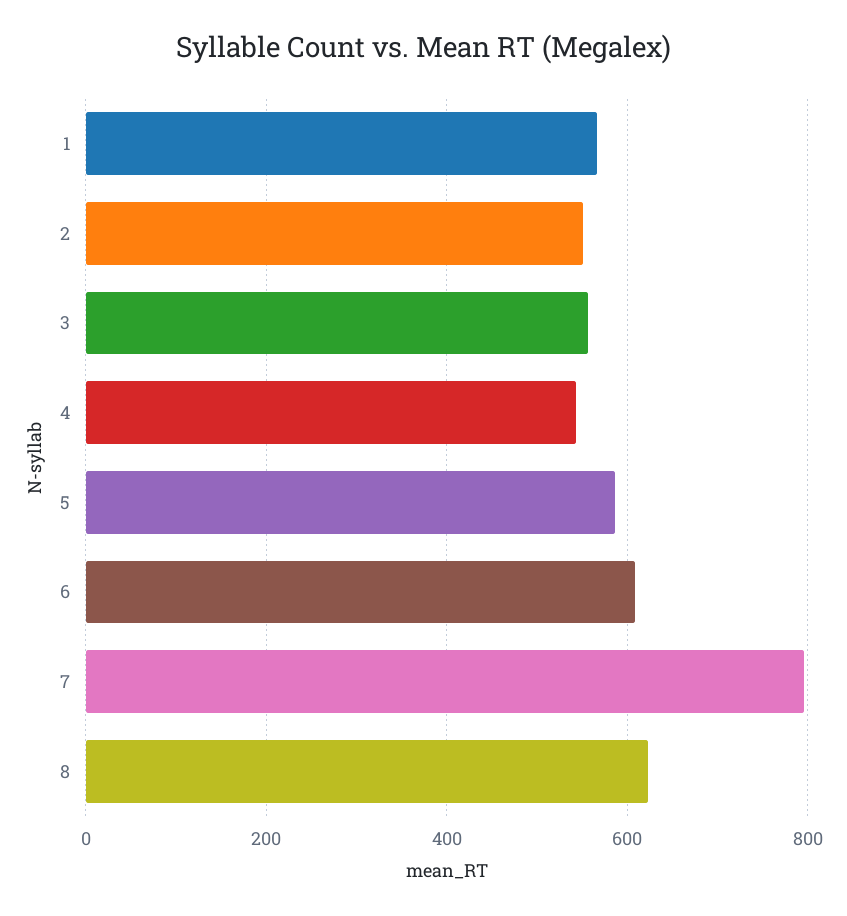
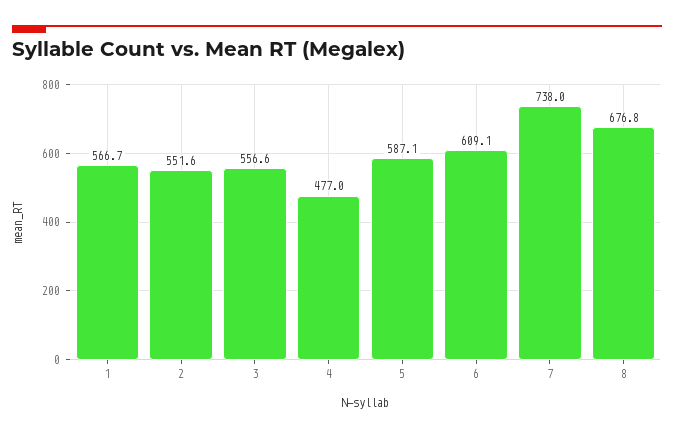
  {
    "1": 566.7,
    "2": 551.6,
    "3": 556.6,
-   "4": 540,
+   "4": 477,
    "5": 587.1,
    "6": 609.1,
-   "7": 800,
+   "7": 738,
-   "8": 620
+   "8": 676.8
  }

